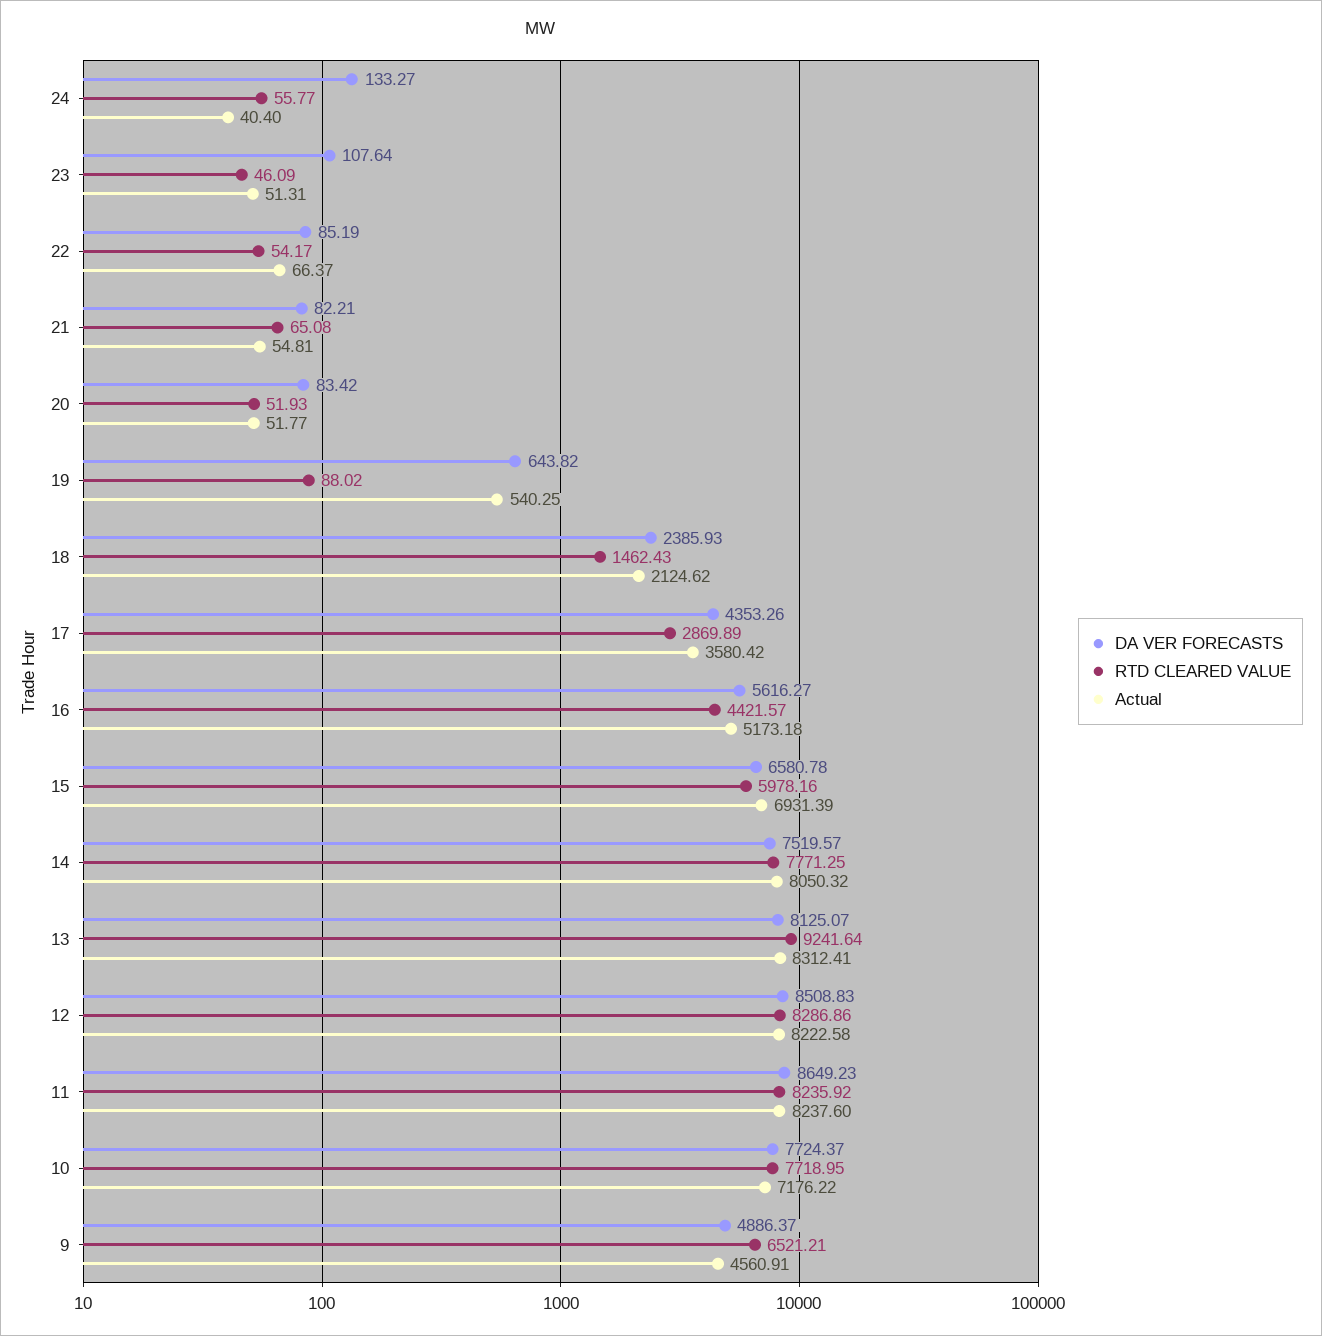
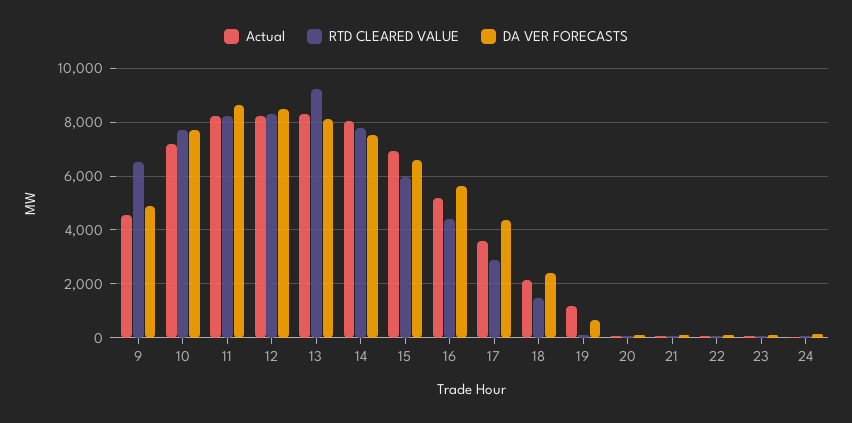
  {
    "DA VER FORECASTS": {
      "24": 133.27,
      "23": 107.64,
      "22": 85.19,
      "21": 82.21,
      "20": 83.42,
      "19": 643.82,
      "18": 2385.93,
      "17": 4353.26,
      "16": 5616.27,
      "15": 6580.78,
      "14": 7519.57,
      "13": 8125.07,
      "12": 8508.83,
      "11": 8649.23,
      "10": 7724.37,
      "9": 4886.37
    },
    "RTD CLEARED VALUE": {
      "24": 55.77,
      "23": 46.09,
      "22": 54.17,
      "21": 65.08,
      "20": 51.93,
      "19": 88.02,
      "18": 1462.43,
      "17": 2869.89,
      "16": 4421.57,
      "15": 5978.16,
      "14": 7771.25,
      "13": 9241.64,
      "12": 8286.86,
      "11": 8235.92,
      "10": 7718.95,
      "9": 6521.21
    },
    "Actual": {
      "24": 40.4,
      "23": 51.31,
      "22": 66.37,
      "21": 54.81,
      "20": 51.77,
-     "19": 540.25,
+     "19": 1250,
      "18": 2124.62,
      "17": 3580.42,
      "16": 5173.18,
      "15": 6931.39,
      "14": 8050.32,
      "13": 8312.41,
      "12": 8222.58,
      "11": 8237.6,
      "10": 7176.22,
      "9": 4560.91
    }
  }

